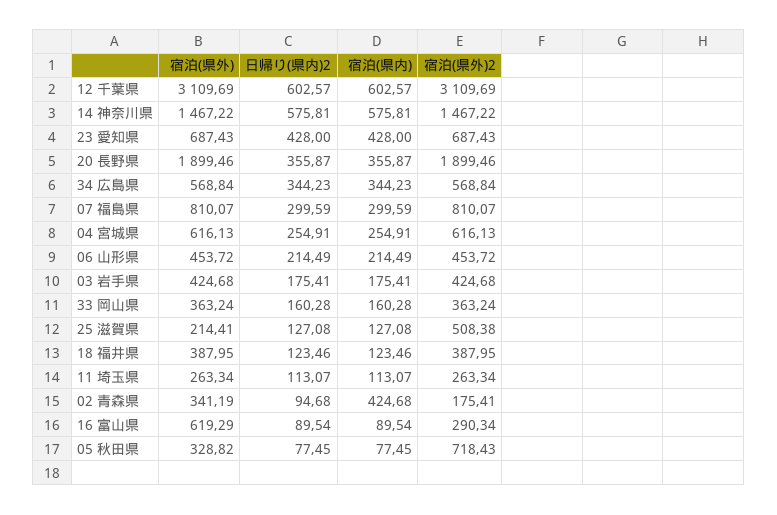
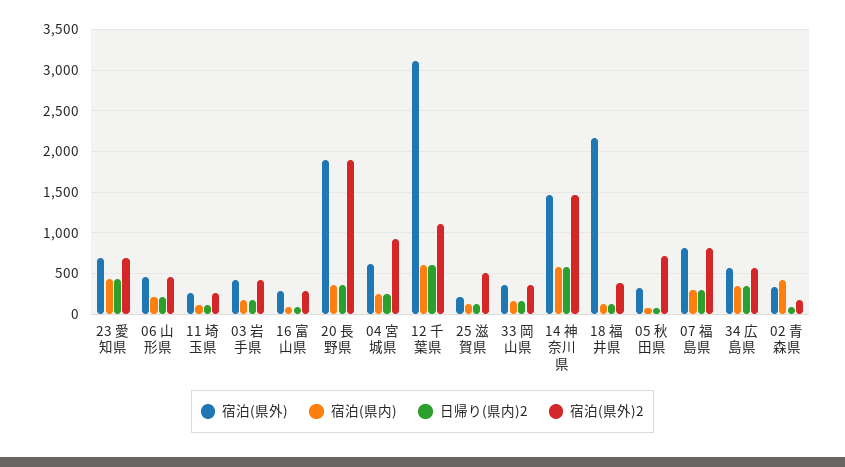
  {
    "宿泊(県外)": {
      "12 千葉県": 3109.69,
      "14 神奈川県": 1467.22,
      "23 愛知県": 687.43,
      "20 長野県": 1899.46,
      "34 広島県": 568.84,
      "07 福島県": 810.07,
      "04 宮城県": 616.13,
      "06 山形県": 453.72,
      "03 岩手県": 424.68,
      "33 岡山県": 363.24,
      "25 滋賀県": 214.41,
-     "18 福井県": 387.95,
+     "18 福井県": 2200,
      "11 埼玉県": 263.34,
      "02 青森県": 341.19,
-     "16 富山県": 619.29,
+     "16 富山県": 300,
      "05 秋田県": 328.82
    },
    "日帰り(県内)2": {
      "12 千葉県": 602.57,
      "14 神奈川県": 575.81,
      "23 愛知県": 428,
      "20 長野県": 355.87,
      "34 広島県": 344.23,
      "07 福島県": 299.59,
      "04 宮城県": 254.91,
      "06 山形県": 214.49,
      "03 岩手県": 175.41,
      "33 岡山県": 160.28,
      "25 滋賀県": 127.08,
      "18 福井県": 123.46,
      "11 埼玉県": 113.07,
      "02 青森県": 94.68,
      "16 富山県": 89.54,
      "05 秋田県": 77.45
    },
    "宿泊(県内)": {
      "12 千葉県": 602.57,
      "14 神奈川県": 575.81,
      "23 愛知県": 428,
      "20 長野県": 355.87,
      "34 広島県": 344.23,
      "07 福島県": 299.59,
      "04 宮城県": 254.91,
      "06 山形県": 214.49,
      "03 岩手県": 175.41,
      "33 岡山県": 160.28,
      "25 滋賀県": 127.08,
      "18 福井県": 123.46,
      "11 埼玉県": 113.07,
      "02 青森県": 424.68,
      "16 富山県": 89.54,
      "05 秋田県": 77.45
    },
    "宿泊(県外)2": {
-     "12 千葉県": 3109.69,
+     "12 千葉県": 1100,
      "14 神奈川県": 1467.22,
      "23 愛知県": 687.43,
      "20 長野県": 1899.46,
      "34 広島県": 568.84,
      "07 福島県": 810.07,
-     "04 宮城県": 616.13,
+     "04 宮城県": 900,
      "06 山形県": 453.72,
      "03 岩手県": 424.68,
      "33 岡山県": 363.24,
      "25 滋賀県": 508.38,
      "18 福井県": 387.95,
      "11 埼玉県": 263.34,
      "02 青森県": 175.41,
      "16 富山県": 290.34,
      "05 秋田県": 718.43
    }
  }

